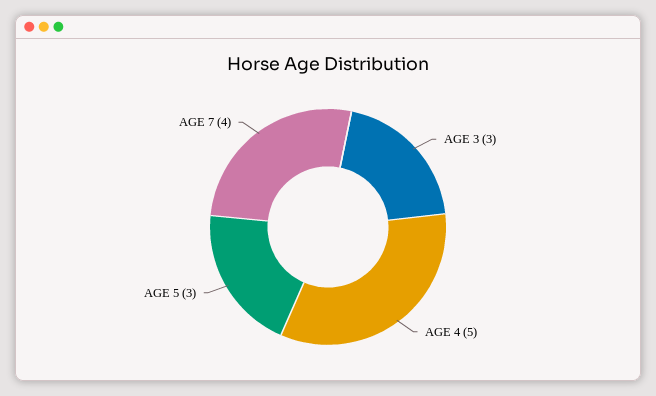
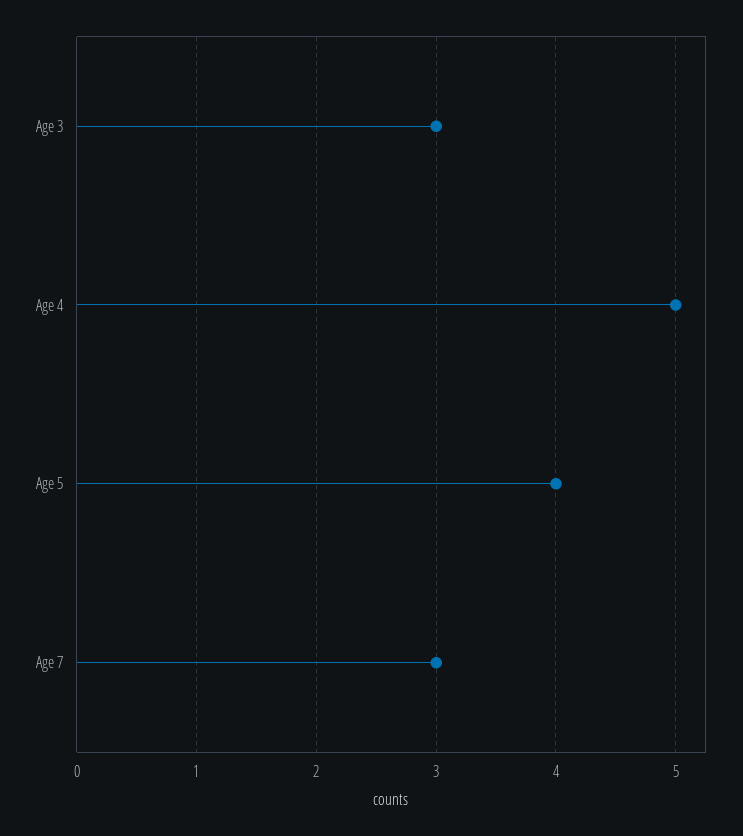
  {
    "AGE 3": 3,
    "AGE 4": 5,
-   "AGE 5": 3,
+   "AGE 5": 4,
-   "AGE 7": 4
+   "AGE 7": 3
  }

